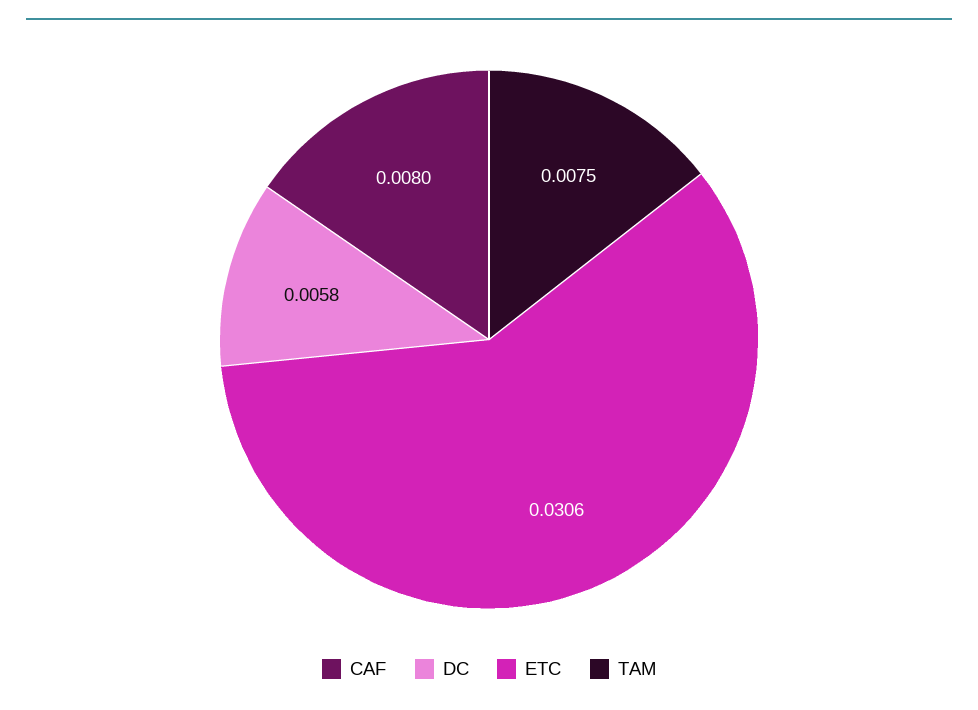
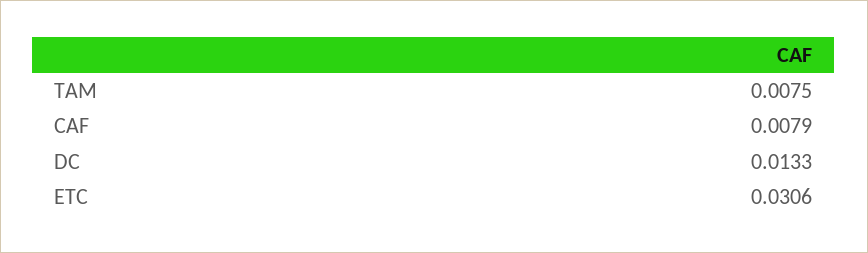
  {
-   "CAF": 0.008,
+   "CAF": 0.0079,
-   "DC": 0.0058,
+   "DC": 0.0133,
    "ETC": 0.0306,
    "TAM": 0.0075
  }

